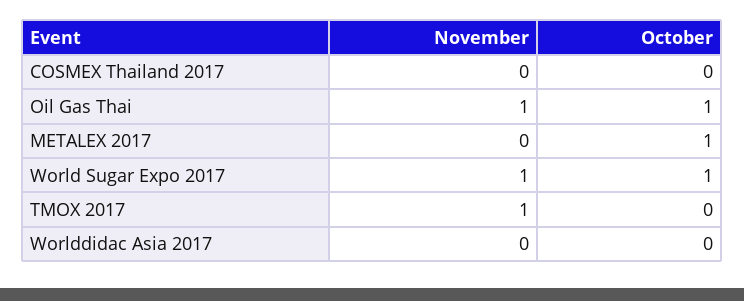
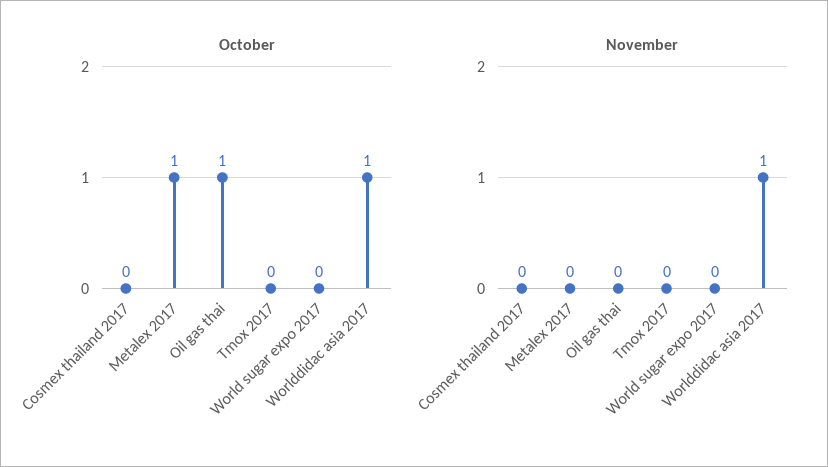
  {
    "November": {
      "COSMEX Thailand 2017": 0,
-     "Oil Gas Thai": 1,
+     "Oil Gas Thai": 0,
      "METALEX 2017": 0,
-     "World Sugar Expo 2017": 1,
+     "World Sugar Expo 2017": 0,
-     "TMOX 2017": 1,
+     "TMOX 2017": 0,
-     "Worlddidac Asia 2017": 0
+     "Worlddidac Asia 2017": 1
    },
    "October": {
      "COSMEX Thailand 2017": 0,
      "Oil Gas Thai": 1,
      "METALEX 2017": 1,
-     "World Sugar Expo 2017": 1,
+     "World Sugar Expo 2017": 0,
      "TMOX 2017": 0,
-     "Worlddidac Asia 2017": 0
+     "Worlddidac Asia 2017": 1
    }
  }

